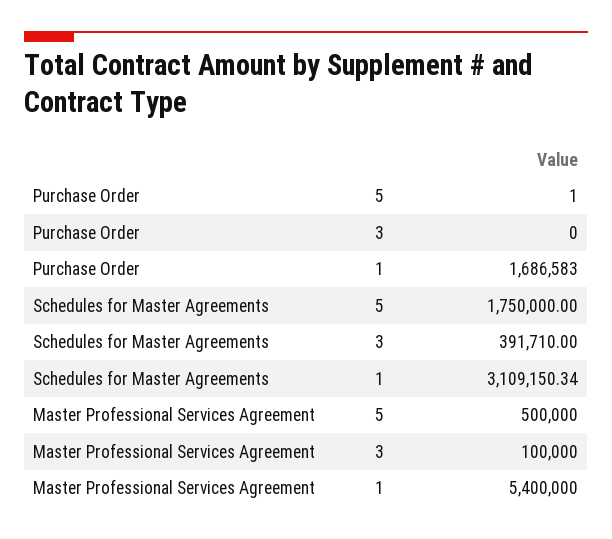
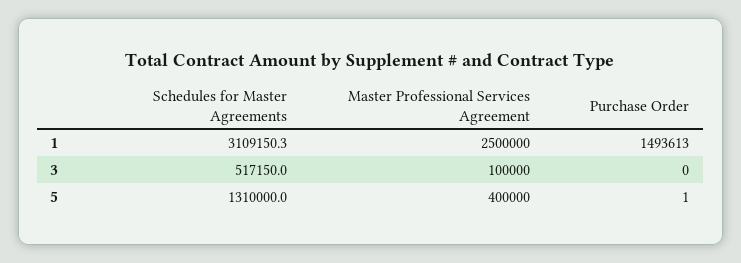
  {
    "Purchase Order": {
      "5": 1,
      "3": 0,
-     "1": 1686583
+     "1": 1493613
    },
    "Schedules for Master Agreements": {
-     "5": 1750000,
+     "5": 1310000,
-     "3": 391710,
+     "3": 517150,
      "1": 3109150.34
    },
    "Master Professional Services Agreement": {
-     "5": 500000,
+     "5": 400000,
      "3": 100000,
-     "1": 5400000
+     "1": 2500000
    }
  }

